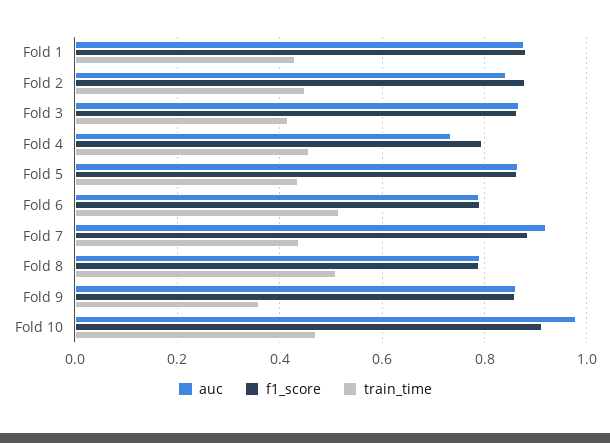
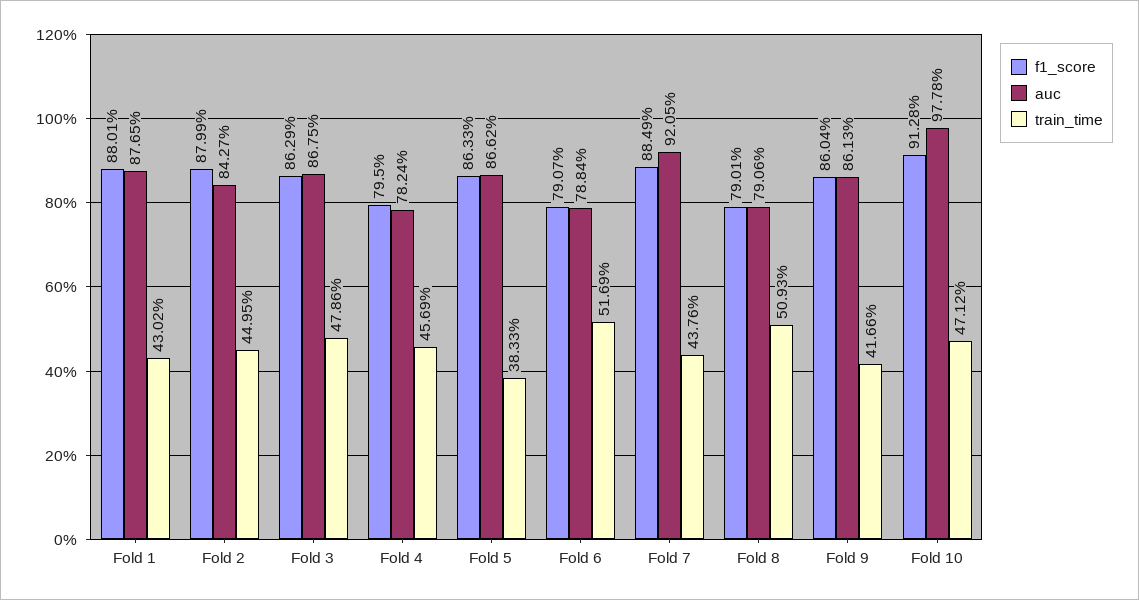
  {
    "auc": {
      "Fold 1": 0.8765,
      "Fold 2": 0.8427,
      "Fold 3": 0.8675,
-     "Fold 4": 0.74,
+     "Fold 4": 0.7824,
      "Fold 5": 0.8662,
      "Fold 6": 0.7884,
      "Fold 7": 0.9205,
      "Fold 8": 0.7906,
      "Fold 9": 0.8613,
      "Fold 10": 0.9778
    },
    "f1_score": {
      "Fold 1": 0.8801,
      "Fold 2": 0.8799,
      "Fold 3": 0.8629,
      "Fold 4": 0.795,
      "Fold 5": 0.8633,
      "Fold 6": 0.7907,
      "Fold 7": 0.8849,
      "Fold 8": 0.7901,
      "Fold 9": 0.8604,
      "Fold 10": 0.9128
    },
    "train_time": {
      "Fold 1": 0.4302,
      "Fold 2": 0.4495,
-     "Fold 3": 0.42,
+     "Fold 3": 0.4786,
      "Fold 4": 0.4569,
-     "Fold 5": 0.44,
+     "Fold 5": 0.3833,
      "Fold 6": 0.5169,
      "Fold 7": 0.4376,
      "Fold 8": 0.5093,
-     "Fold 9": 0.36,
+     "Fold 9": 0.4166,
      "Fold 10": 0.4712
    }
  }

